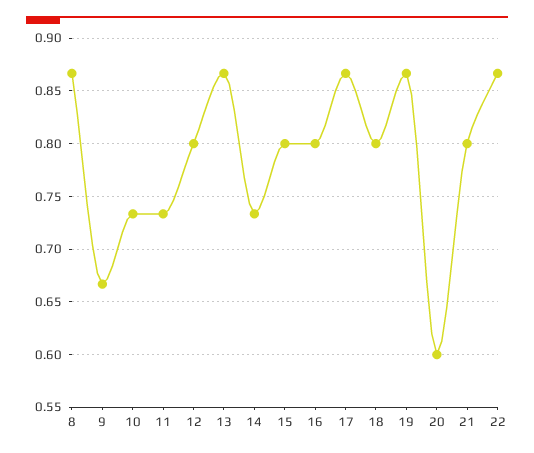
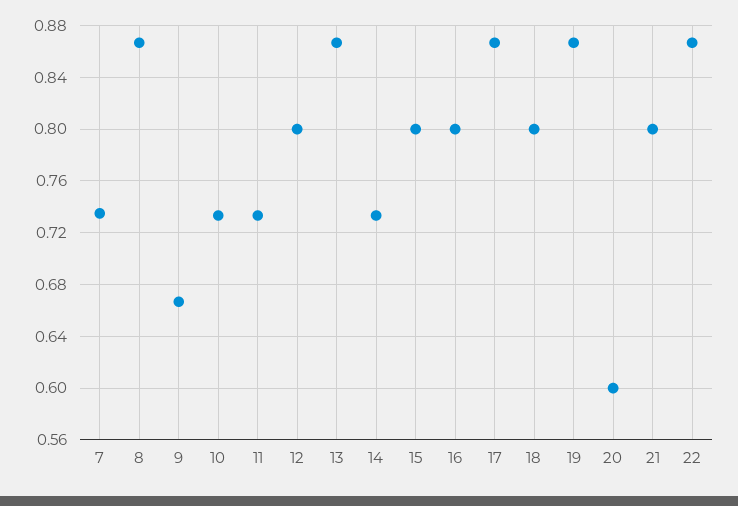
  {
    "8": 0.865,
    "9": 0.665,
    "10": 0.735,
    "11": 0.735,
    "12": 0.8,
    "13": 0.865,
    "14": 0.735,
    "15": 0.8,
    "16": 0.8,
    "17": 0.865,
    "18": 0.8,
    "19": 0.865,
    "20": 0.6,
    "21": 0.8,
-   "22": 0.865
+   "22": 0.865,
+   "7": 0.735
  }

